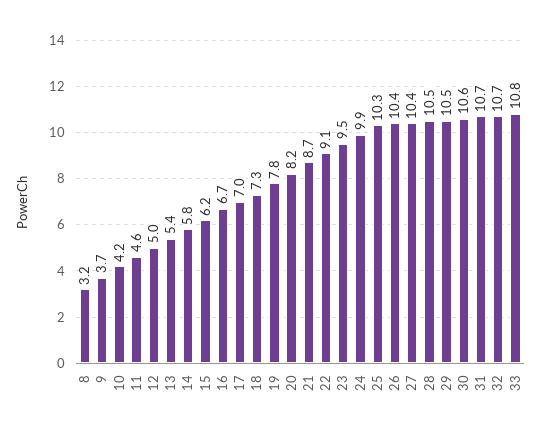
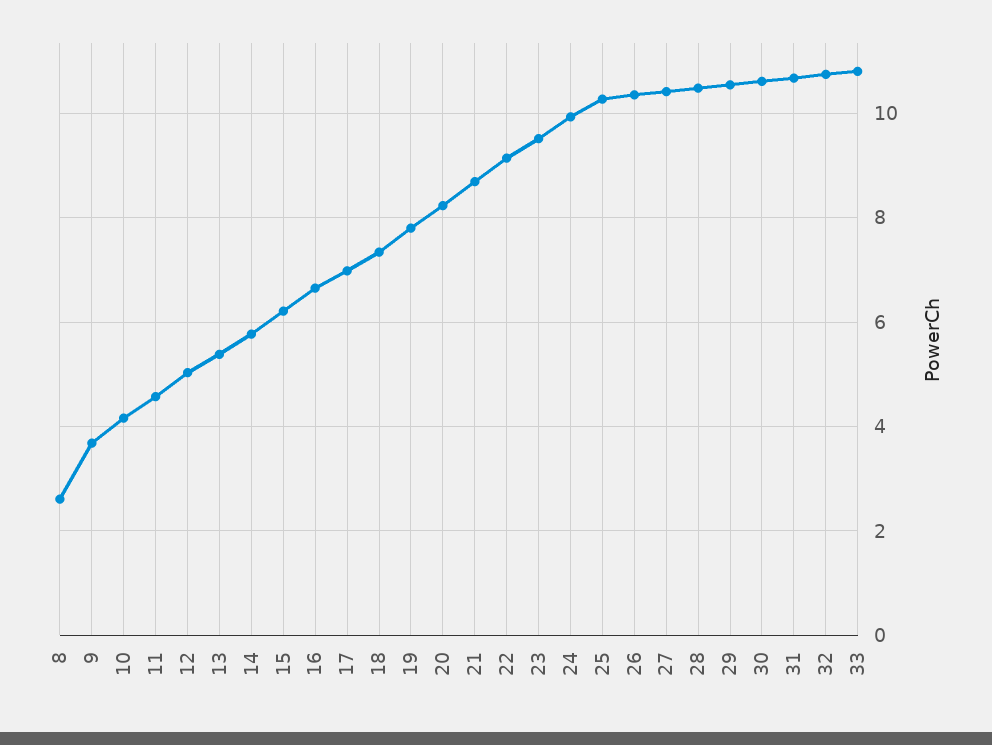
  {
-   "8": 3.2,
+   "8": 2.6,
    "9": 3.7,
    "10": 4.2,
    "11": 4.6,
    "12": 5,
    "13": 5.4,
    "14": 5.8,
    "15": 6.2,
    "16": 6.7,
    "17": 7,
    "18": 7.3,
    "19": 7.8,
    "20": 8.2,
    "21": 8.7,
    "22": 9.1,
    "23": 9.5,
    "24": 9.9,
    "25": 10.3,
    "26": 10.4,
    "27": 10.4,
    "28": 10.5,
    "29": 10.5,
    "30": 10.6,
    "31": 10.7,
    "32": 10.7,
    "33": 10.8
  }

